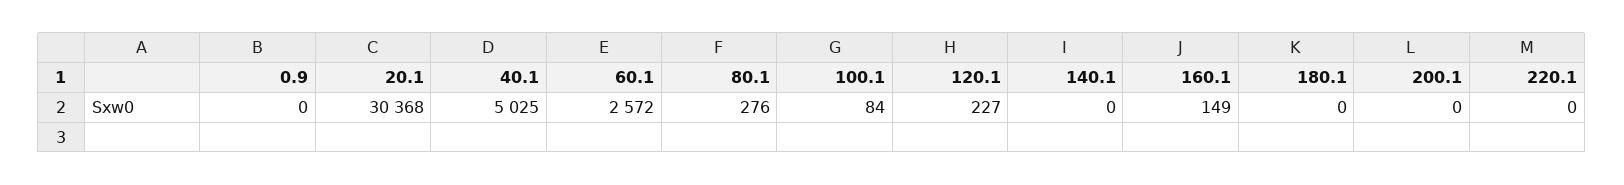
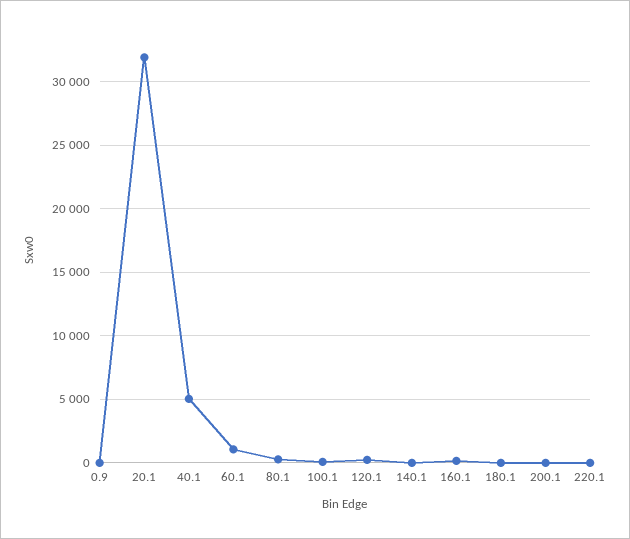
  {
    "0.9": 0,
-   "20.1": 30368,
+   "20.1": 32000,
    "40.1": 5025,
-   "60.1": 2572,
+   "60.1": 1000,
    "80.1": 276,
    "100.1": 84,
    "120.1": 227,
    "140.1": 0,
    "160.1": 149,
    "180.1": 0,
    "200.1": 0,
    "220.1": 0
  }

